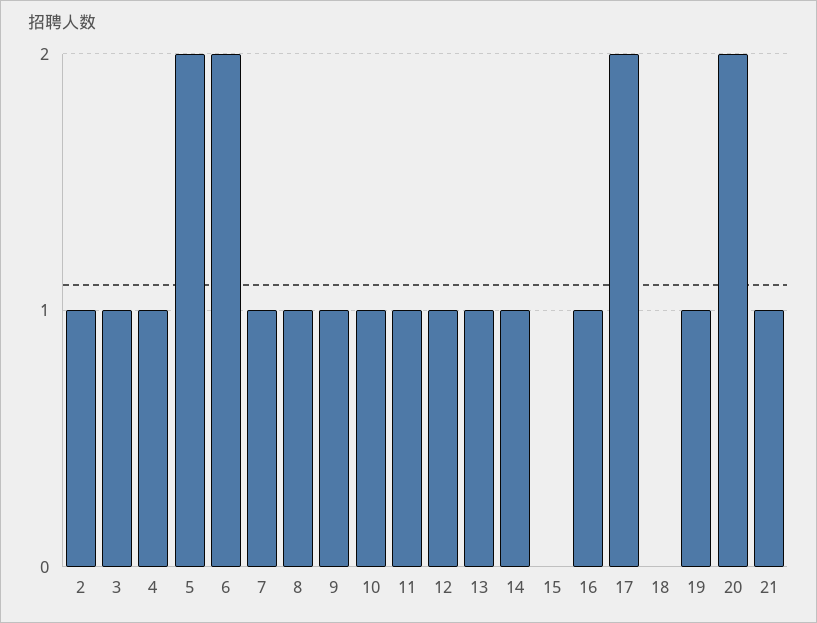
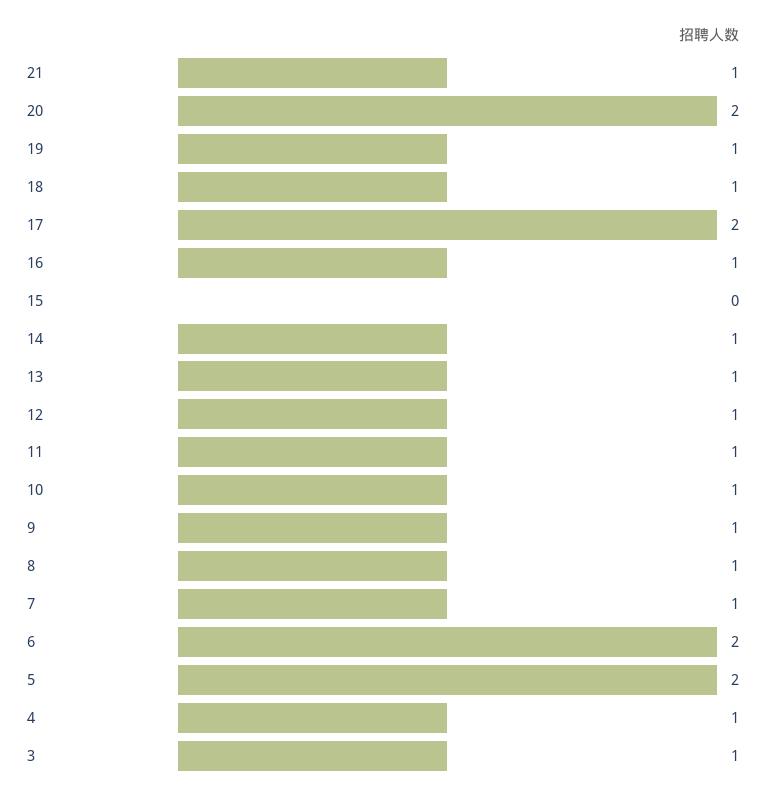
  {
-   "2": 1,
    "3": 1,
    "4": 1,
    "5": 2,
    "6": 2,
    "7": 1,
    "8": 1,
    "9": 1,
    "10": 1,
    "11": 1,
    "12": 1,
    "13": 1,
    "14": 1,
    "15": 0,
    "16": 1,
    "17": 2,
-   "18": 0,
+   "18": 1,
    "19": 1,
    "20": 2,
    "21": 1
  }

